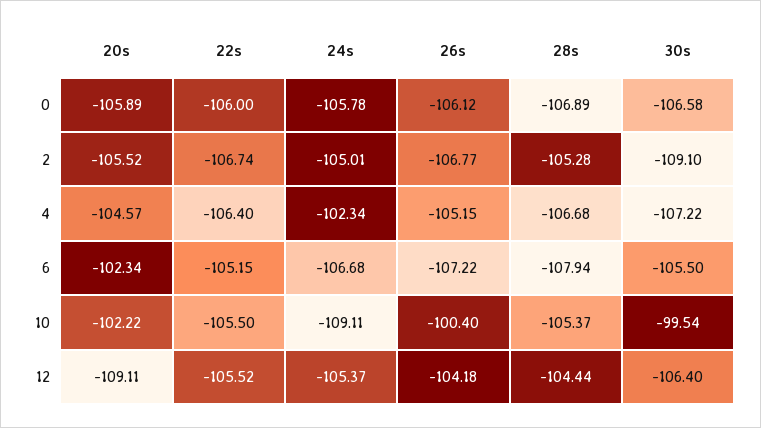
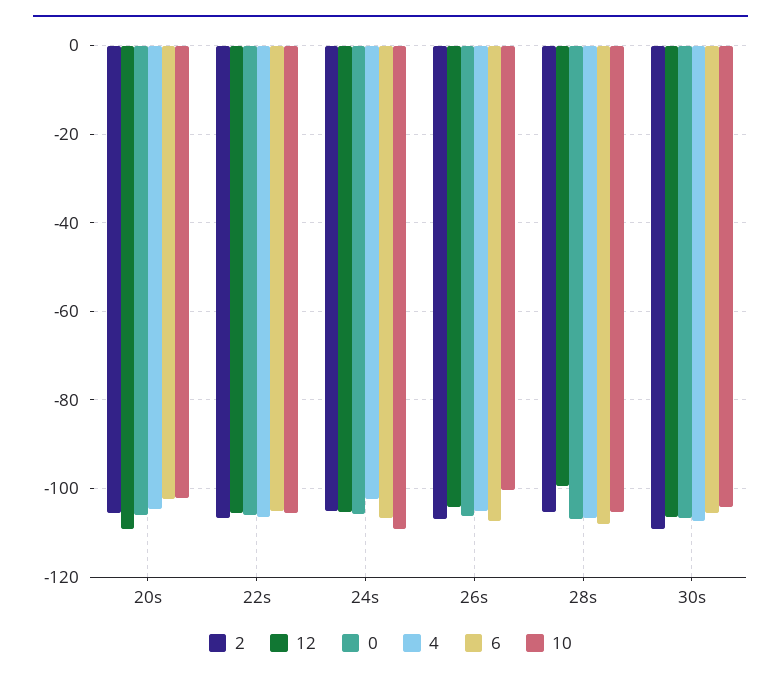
  {
    "0": {
      "20s": -105.89,
      "22s": -106,
      "24s": -105.78,
      "26s": -106.12,
      "28s": -106.89,
      "30s": -106.58
    },
    "2": {
      "20s": -105.52,
      "22s": -106.74,
      "24s": -105.01,
      "26s": -106.77,
      "28s": -105.28,
      "30s": -109.1
    },
    "4": {
      "20s": -104.57,
      "22s": -106.4,
      "24s": -102.34,
      "26s": -105.15,
      "28s": -106.68,
      "30s": -107.22
    },
    "6": {
      "20s": -102.34,
      "22s": -105.15,
      "24s": -106.68,
      "26s": -107.22,
      "28s": -107.94,
      "30s": -105.5
    },
    "10": {
      "20s": -102.22,
      "22s": -105.5,
      "24s": -109.11,
      "26s": -100.4,
      "28s": -105.37,
-     "30s": -99.54
+     "30s": -104
    },
    "12": {
      "20s": -109.11,
      "22s": -105.52,
      "24s": -105.37,
      "26s": -104.18,
-     "28s": -104.44,
+     "28s": -100,
      "30s": -106.4
    }
  }

